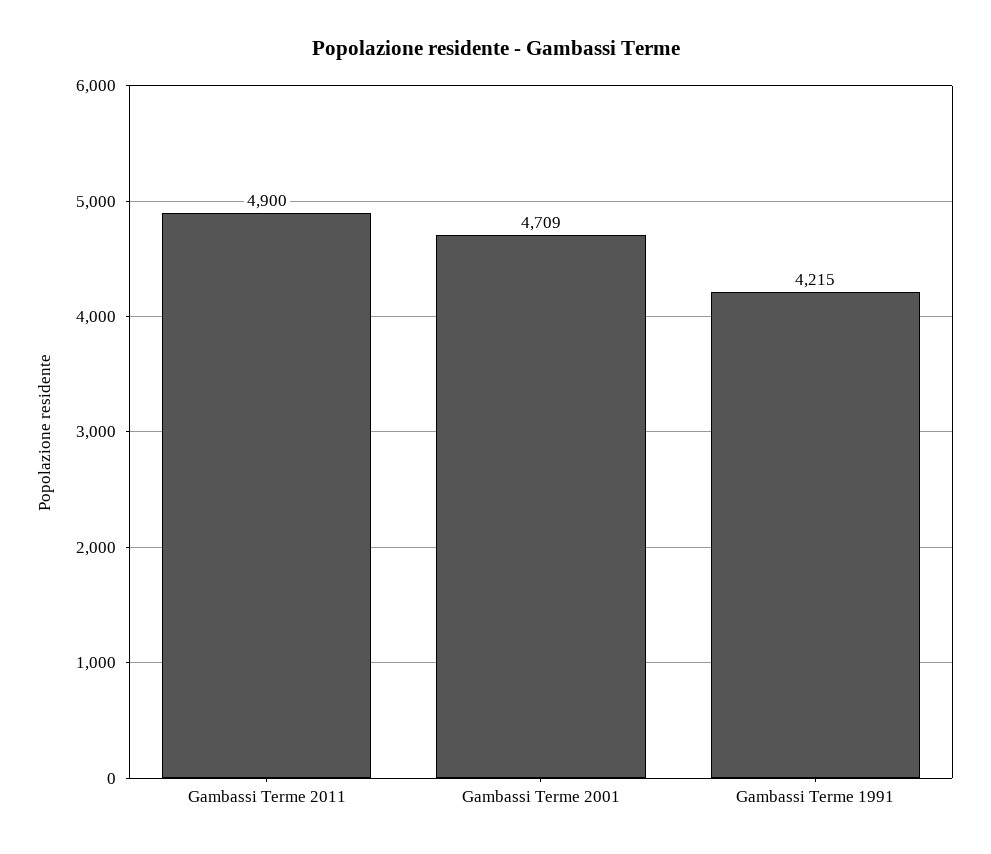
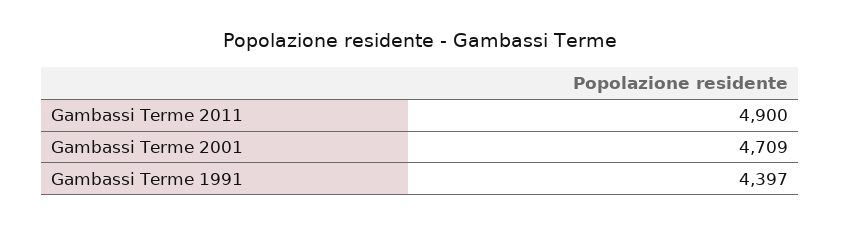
  {
    "Gambassi Terme 2011": 4900,
    "Gambassi Terme 2001": 4709,
-   "Gambassi Terme 1991": 4215
+   "Gambassi Terme 1991": 4397
  }

